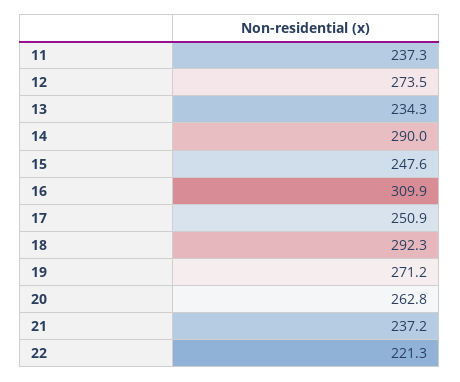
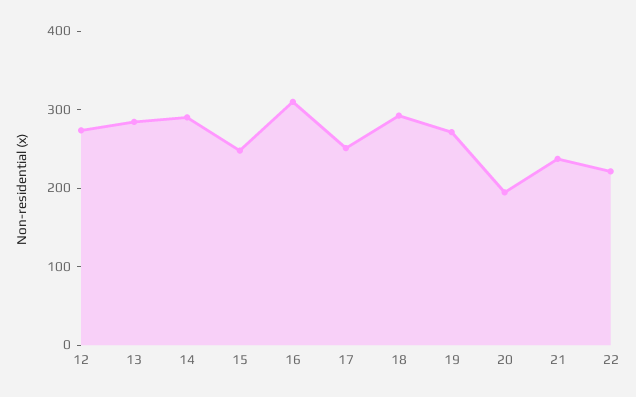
  {
-   "11": 237.3,
    "12": 273.5,
-   "13": 234.3,
+   "13": 280,
    "14": 290,
    "15": 247.6,
    "16": 309.9,
    "17": 250.9,
    "18": 292.3,
    "19": 271.2,
-   "20": 262.8,
+   "20": 200,
    "21": 237.2,
    "22": 221.3
  }

